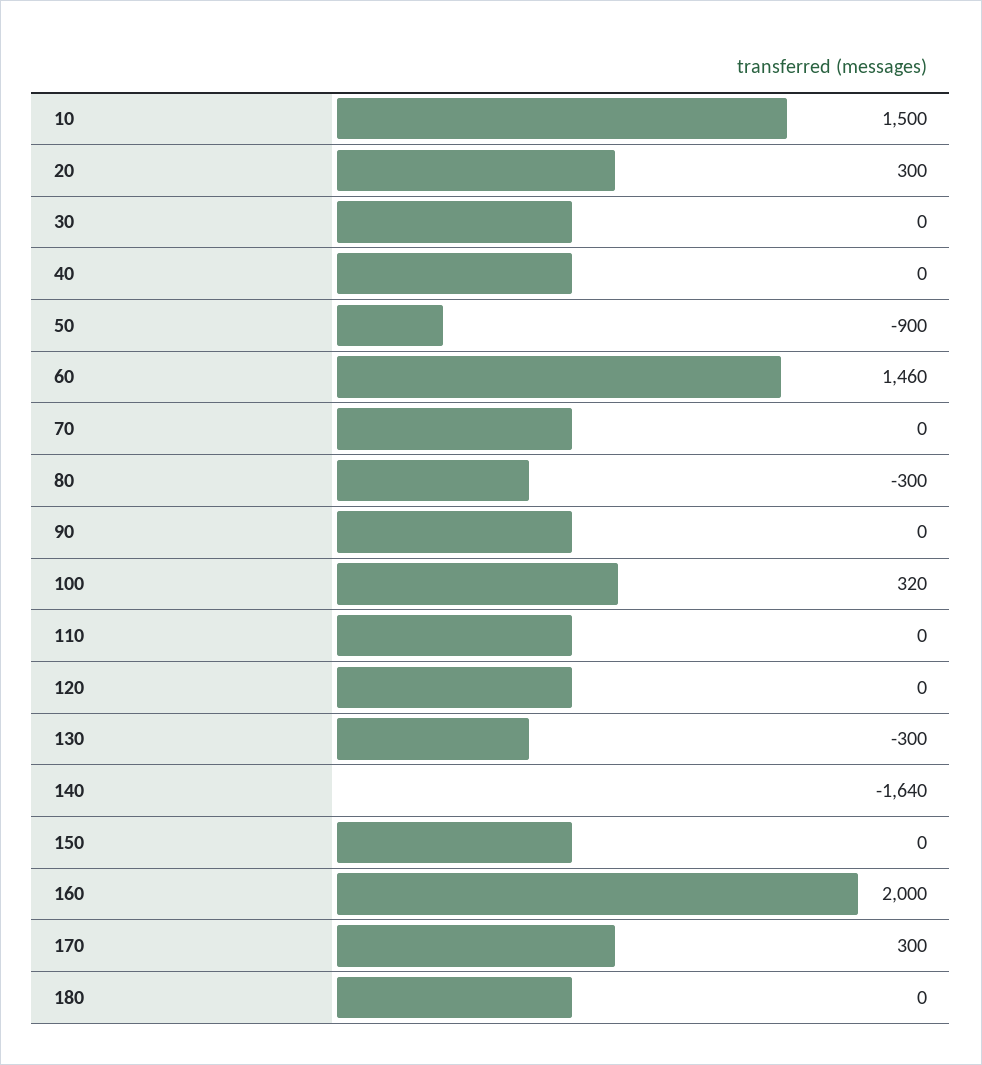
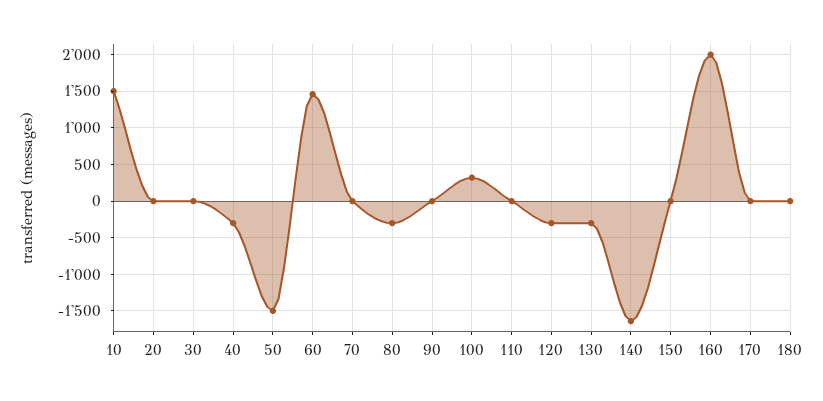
  {
    "10": 1500,
-   "20": 300,
+   "20": 0,
    "30": 0,
-   "40": 0,
+   "40": -300,
-   "50": -900,
+   "50": -1500,
    "60": 1460,
    "70": 0,
    "80": -300,
    "90": 0,
    "100": 320,
    "110": 0,
-   "120": 0,
+   "120": -300,
    "130": -300,
    "140": -1640,
    "150": 0,
    "160": 2000,
-   "170": 300,
+   "170": 0,
    "180": 0
  }

